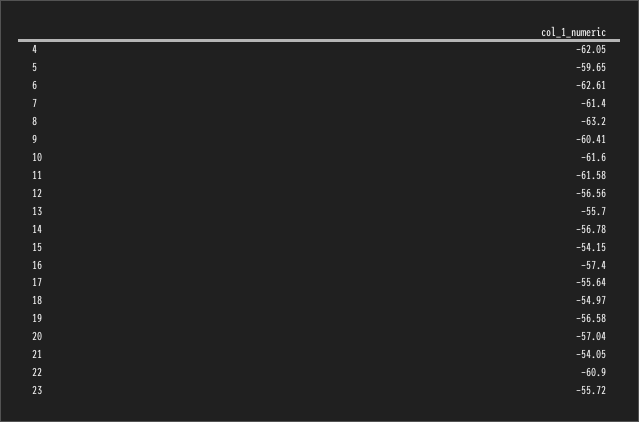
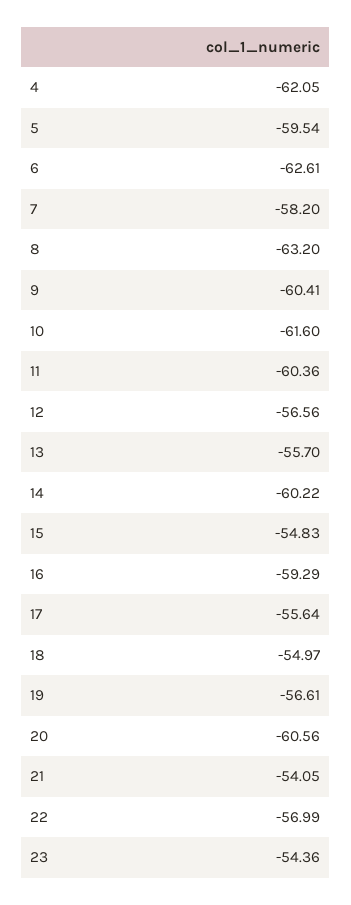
  {
    "4": -62.05,
-   "5": -59.65,
+   "5": -59.54,
    "6": -62.61,
-   "7": -61.4,
+   "7": -58.2,
    "8": -63.2,
    "9": -60.41,
    "10": -61.6,
-   "11": -61.58,
+   "11": -60.36,
    "12": -56.56,
    "13": -55.7,
-   "14": -56.78,
+   "14": -60.22,
-   "15": -54.15,
+   "15": -54.83,
-   "16": -57.4,
+   "16": -59.29,
    "17": -55.64,
    "18": -54.97,
-   "19": -56.58,
+   "19": -56.61,
-   "20": -57.04,
+   "20": -60.56,
    "21": -54.05,
-   "22": -60.9,
+   "22": -56.99,
-   "23": -55.72
+   "23": -54.36
  }

